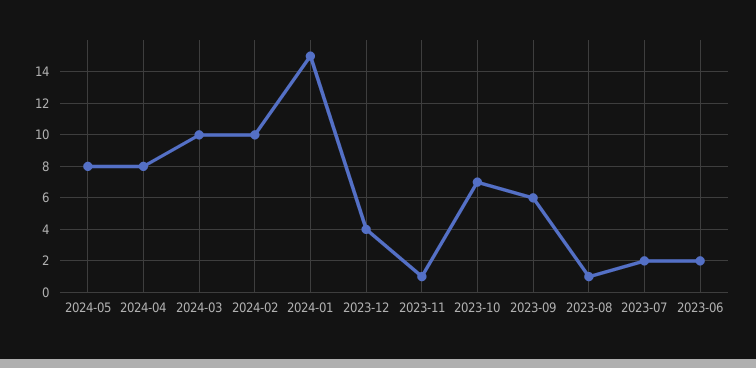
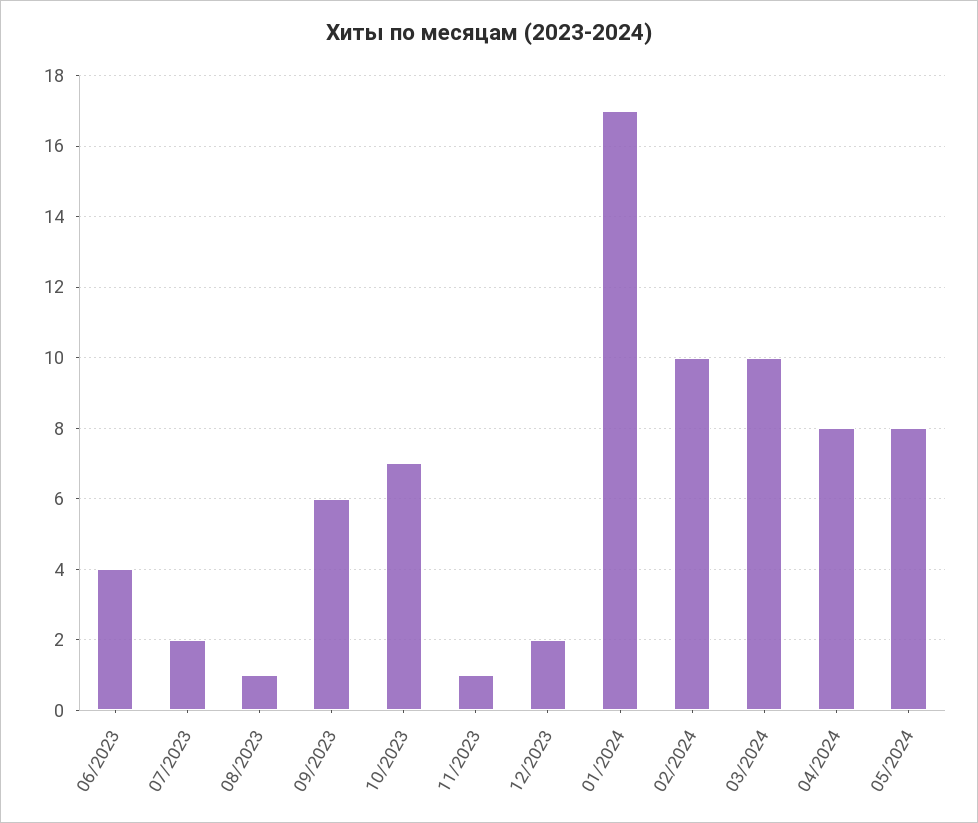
  {
    "2024-05": 8,
    "2024-04": 8,
    "2024-03": 10,
    "2024-02": 10,
-   "2024-01": 15,
+   "2024-01": 17,
-   "2023-12": 4,
+   "2023-12": 2,
    "2023-11": 1,
    "2023-10": 7,
    "2023-09": 6,
    "2023-08": 1,
    "2023-07": 2,
-   "2023-06": 2
+   "2023-06": 4
  }

